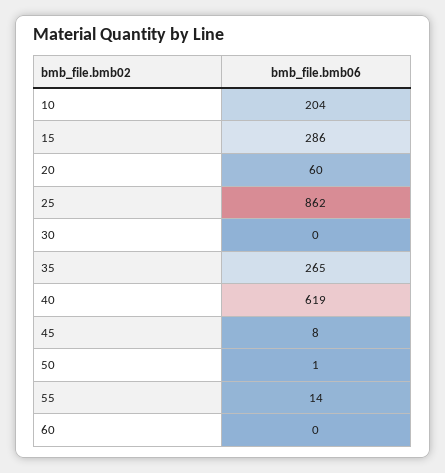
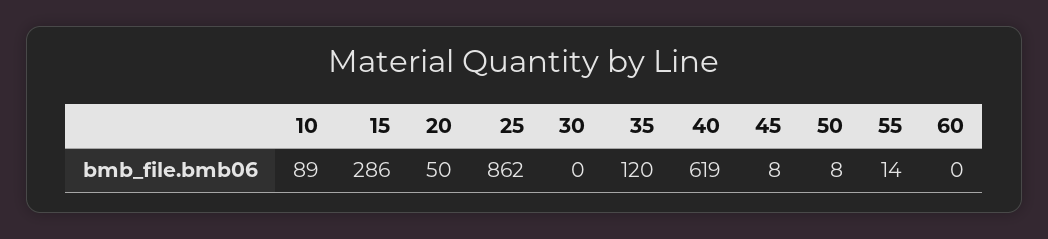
  {
-   "10": 204,
+   "10": 89,
    "15": 286,
-   "20": 60,
+   "20": 50,
    "25": 862,
    "30": 0,
-   "35": 265,
+   "35": 120,
    "40": 619,
    "45": 8,
-   "50": 1,
+   "50": 8,
    "55": 14,
    "60": 0
  }

